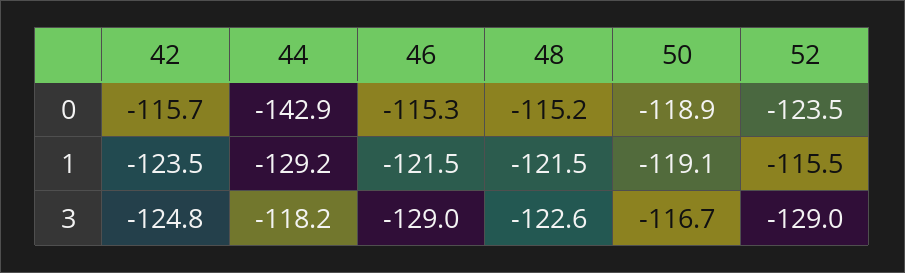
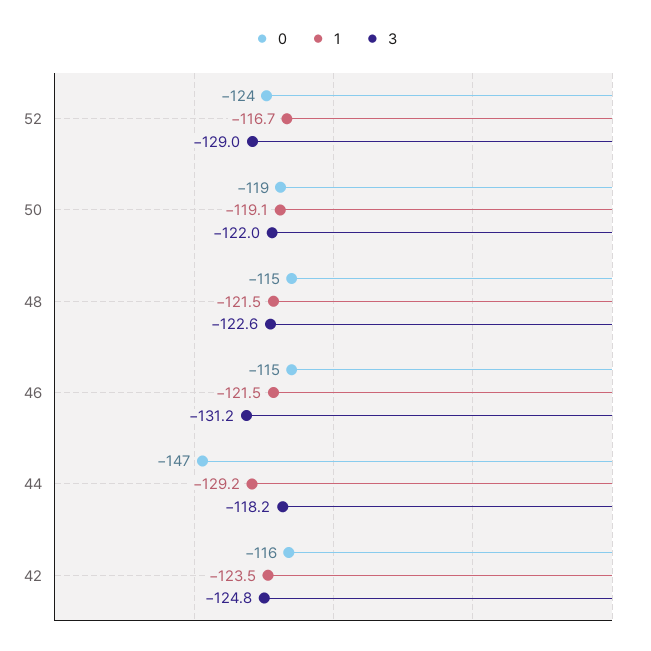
  {
    "0": {
      "42": -115.7,
-     "44": -142.9,
+     "44": -147,
      "46": -115.3,
      "48": -115.2,
      "50": -118.9,
      "52": -123.5
    },
    "1": {
      "42": -123.5,
      "44": -129.2,
      "46": -121.5,
      "48": -121.5,
      "50": -119.1,
-     "52": -115.5
+     "52": -116.7
    },
    "3": {
      "42": -124.8,
      "44": -118.2,
-     "46": -129,
+     "46": -131.2,
      "48": -122.6,
-     "50": -116.7,
+     "50": -122,
      "52": -129
    }
  }

